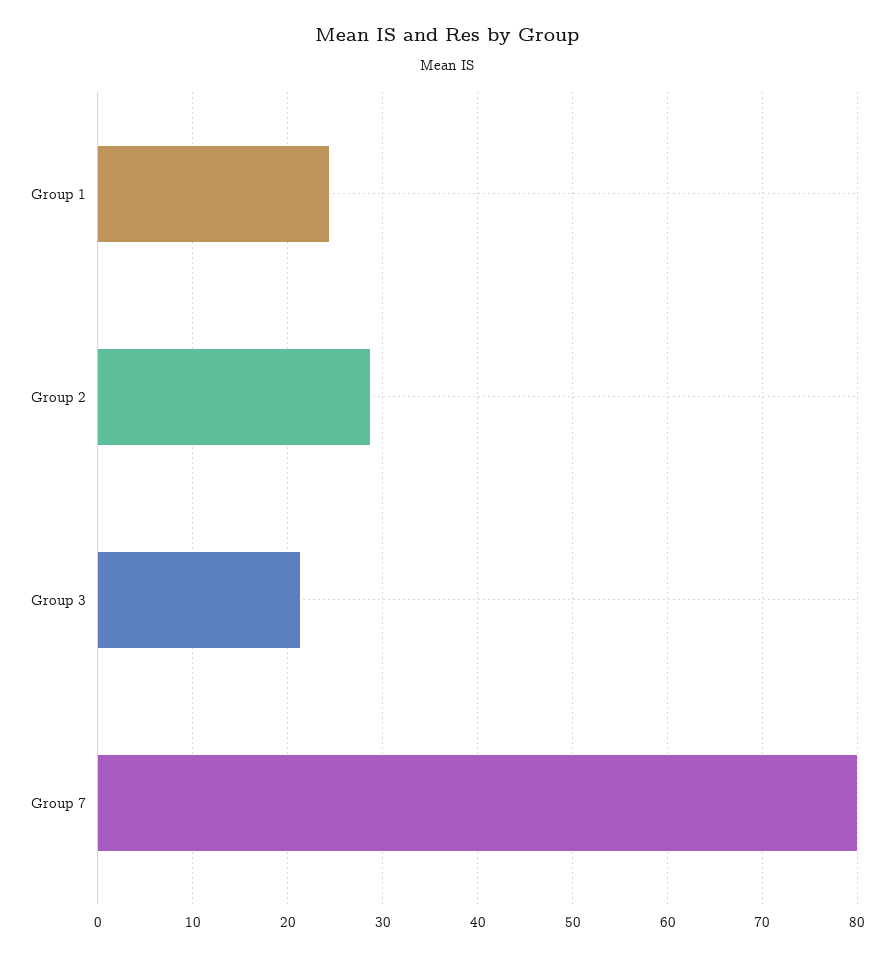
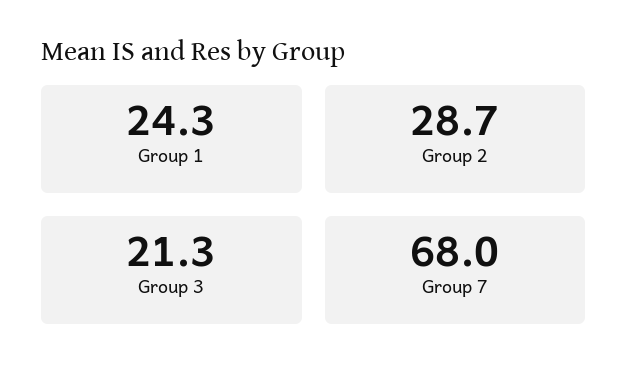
  {
    "Group 1": 24.3,
    "Group 2": 28.7,
    "Group 3": 21.3,
-   "Group 7": 80
+   "Group 7": 68
  }

